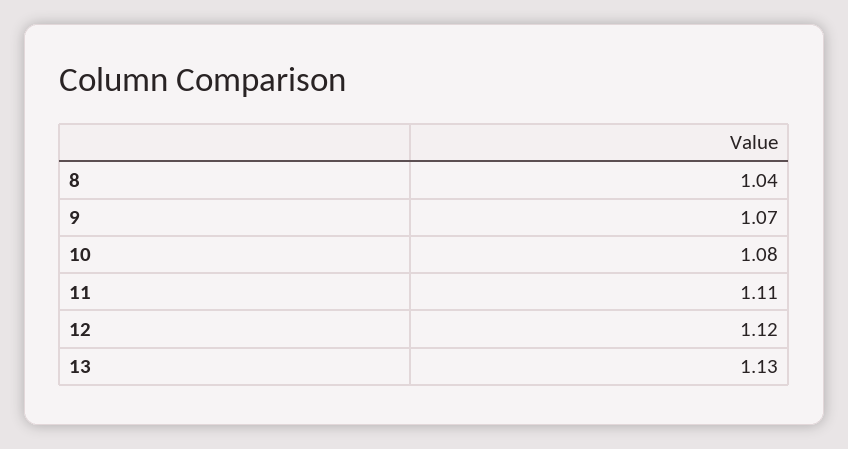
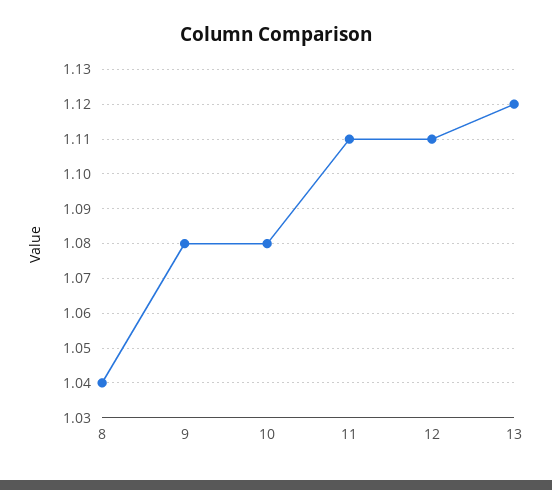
  {
    "8": 1.04,
-   "9": 1.07,
+   "9": 1.08,
    "10": 1.08,
    "11": 1.11,
-   "12": 1.12,
+   "12": 1.11,
-   "13": 1.13
+   "13": 1.12
  }

